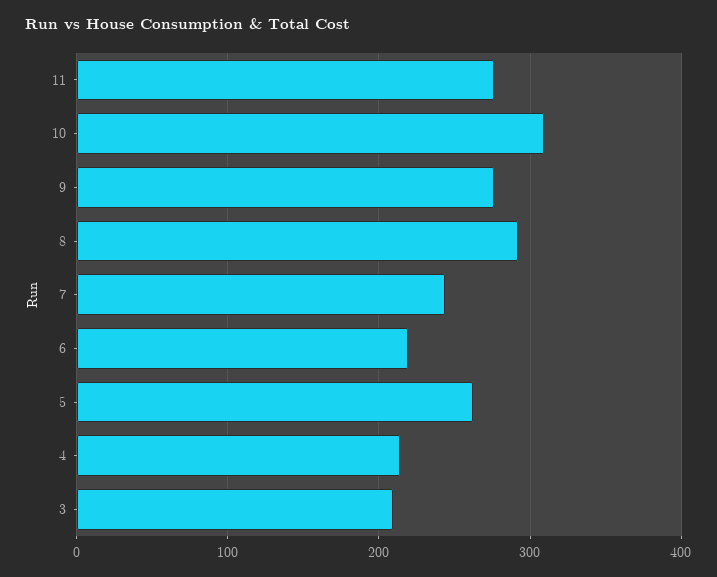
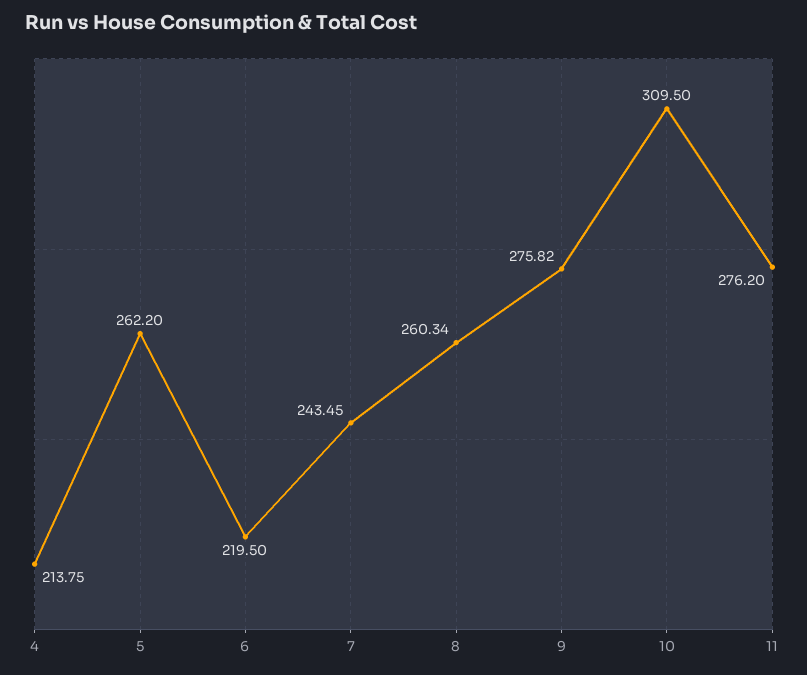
  {
    "11": 276.2,
    "10": 309.5,
    "9": 275.82,
-   "8": 290,
+   "8": 260.34,
    "7": 243.45,
    "6": 219.5,
    "5": 262.2,
-   "4": 213.75,
+   "4": 213.75
-   "3": 210
  }

